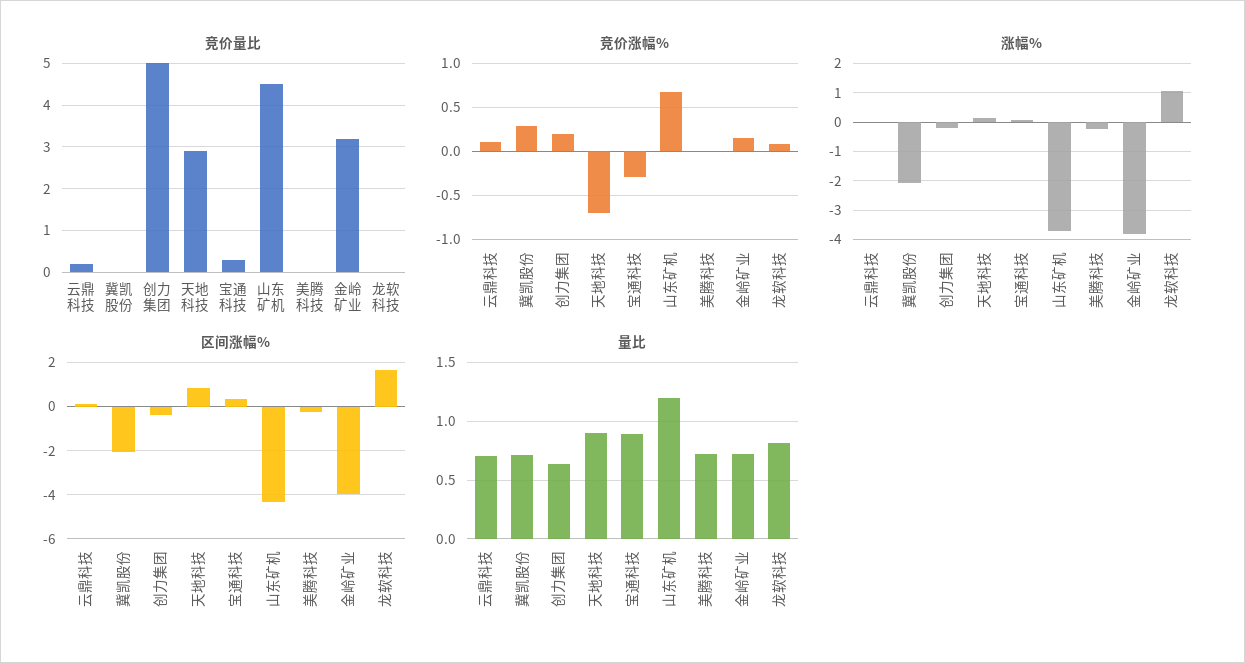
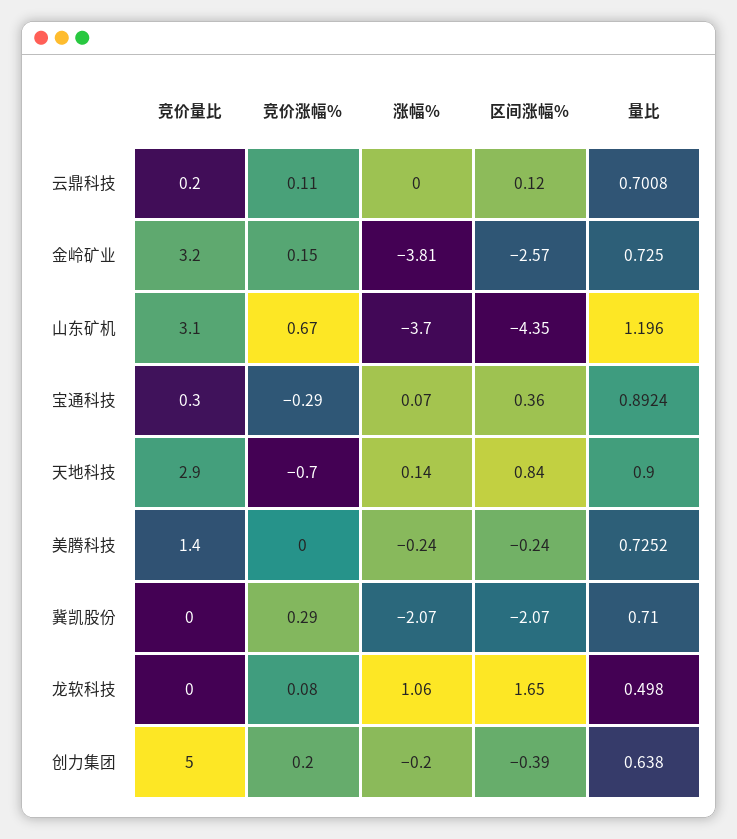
  {
    "竞价量比": {
      "云鼎科技": 0.2,
      "冀凯股份": 0,
      "创力集团": 5,
      "天地科技": 2.9,
      "宝通科技": 0.3,
-     "山东矿机": 4.5,
+     "山东矿机": 3.1,
-     "美腾科技": 0,
+     "美腾科技": 1.4,
      "金岭矿业": 3.2,
      "龙软科技": 0
    },
    "竞价涨幅%": {
      "云鼎科技": 0.11,
      "冀凯股份": 0.29,
      "创力集团": 0.2,
      "天地科技": -0.7,
      "宝通科技": -0.29,
      "山东矿机": 0.67,
      "美腾科技": 0,
      "金岭矿业": 0.15,
      "龙软科技": 0.08
    },
    "涨幅%": {
      "云鼎科技": 0,
      "冀凯股份": -2.07,
      "创力集团": -0.2,
      "天地科技": 0.14,
      "宝通科技": 0.07,
      "山东矿机": -3.7,
      "美腾科技": -0.24,
      "金岭矿业": -3.81,
      "龙软科技": 1.06
    },
    "区间涨幅%": {
      "云鼎科技": 0.12,
      "冀凯股份": -2.07,
      "创力集团": -0.39,
      "天地科技": 0.84,
      "宝通科技": 0.36,
      "山东矿机": -4.35,
      "美腾科技": -0.24,
-     "金岭矿业": -4,
+     "金岭矿业": -2.57,
      "龙软科技": 1.65
    },
    "量比": {
      "云鼎科技": 0.7008,
      "冀凯股份": 0.71,
      "创力集团": 0.638,
      "天地科技": 0.9,
      "宝通科技": 0.8924,
      "山东矿机": 1.196,
      "美腾科技": 0.7252,
      "金岭矿业": 0.725,
-     "龙软科技": 0.8
+     "龙软科技": 0.498
    }
  }

